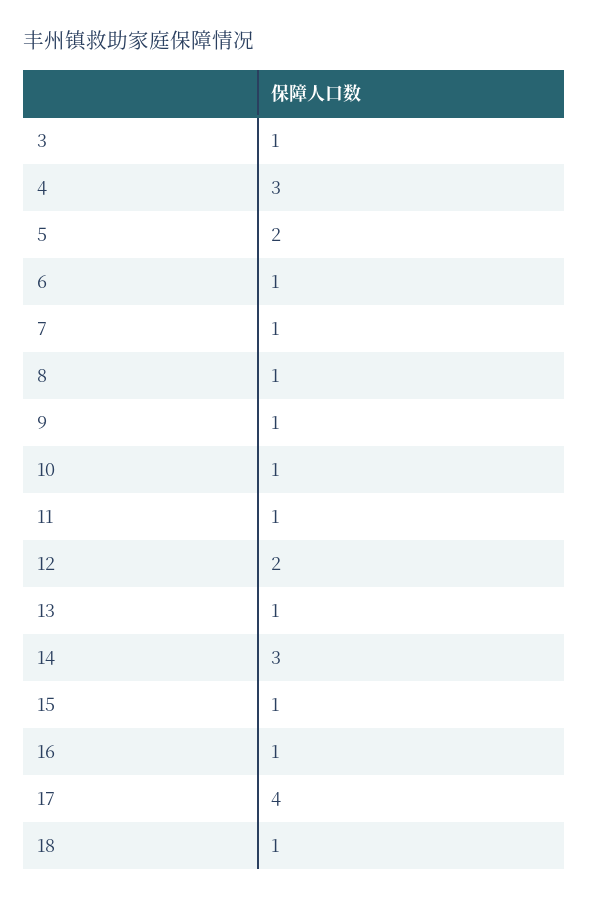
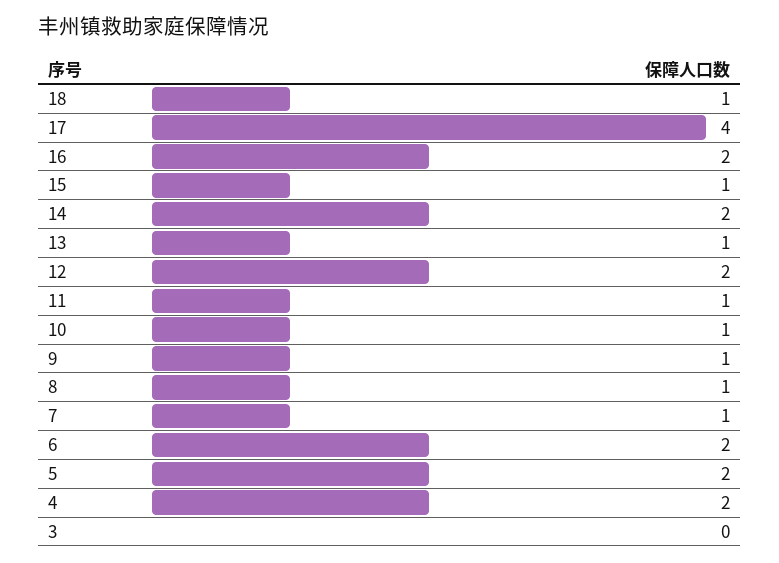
  {
-   "3": 1,
+   "3": 0,
-   "4": 3,
+   "4": 2,
    "5": 2,
-   "6": 1,
+   "6": 2,
    "7": 1,
    "8": 1,
    "9": 1,
    "10": 1,
    "11": 1,
    "12": 2,
    "13": 1,
-   "14": 3,
+   "14": 2,
    "15": 1,
-   "16": 1,
+   "16": 2,
    "17": 4,
    "18": 1
  }

